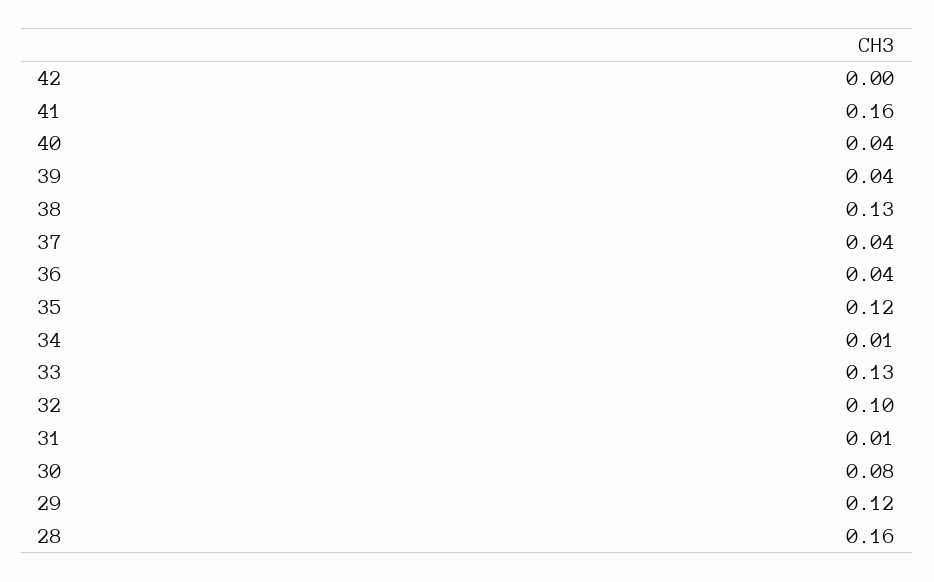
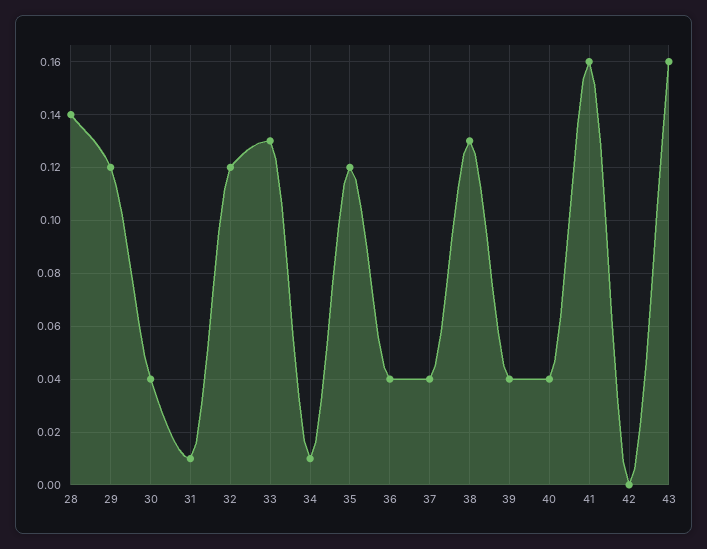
  {
    "42": 0,
    "41": 0.16,
    "40": 0.04,
    "39": 0.04,
    "38": 0.13,
    "37": 0.04,
    "36": 0.04,
    "35": 0.12,
    "34": 0.01,
    "33": 0.13,
-   "32": 0.1,
+   "32": 0.12,
    "31": 0.01,
-   "30": 0.08,
+   "30": 0.04,
    "29": 0.12,
-   "28": 0.16
+   "28": 0.14,
+   "43": 0.16
  }

